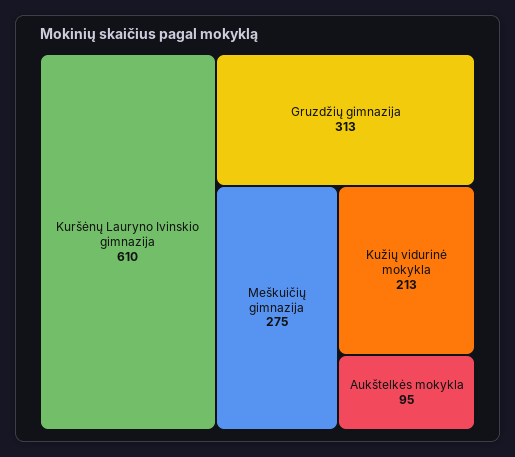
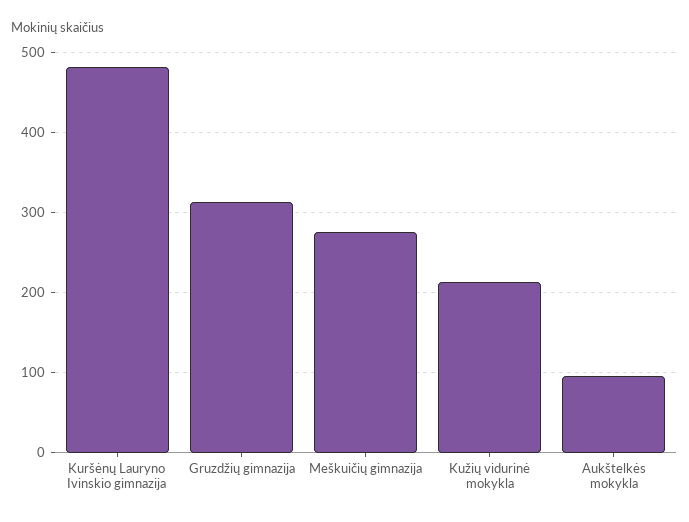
  {
-   "Kuršėnų Lauryno Ivinskio gimnazija": 610,
+   "Kuršėnų Lauryno Ivinskio gimnazija": 480,
    "Gruzdžių gimnazija": 313,
    "Meškuičių gimnazija": 275,
    "Kužių vidurinė mokykla": 213,
    "Aukštelkės mokykla": 95
  }

